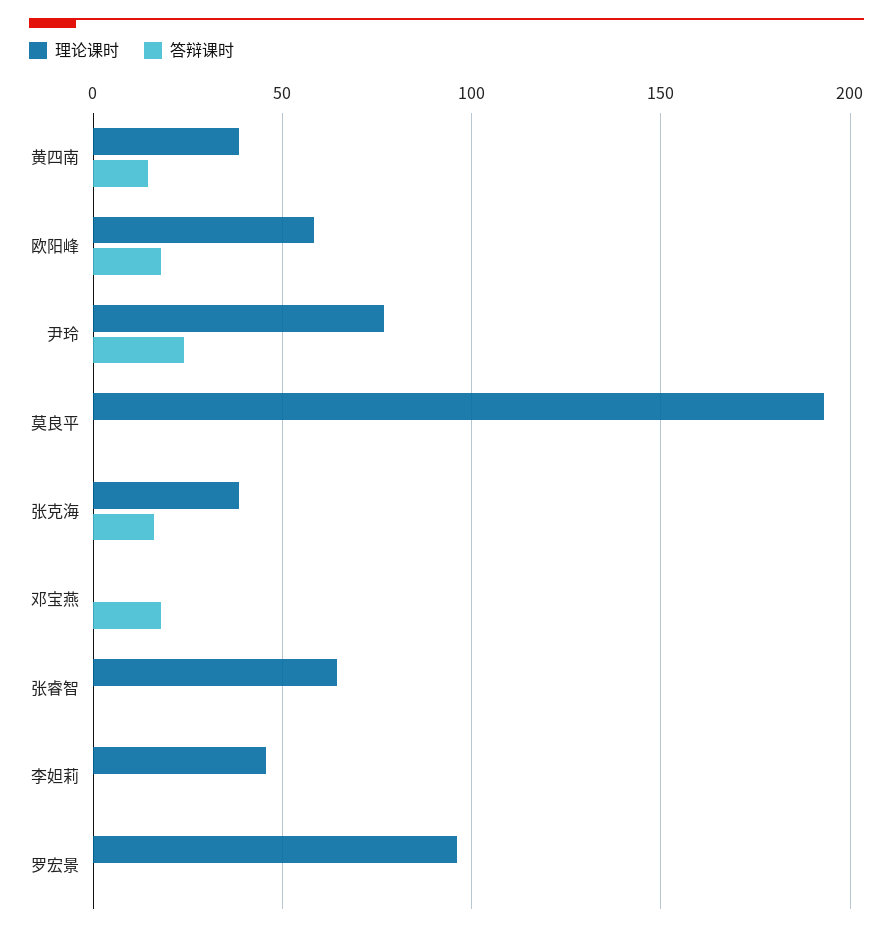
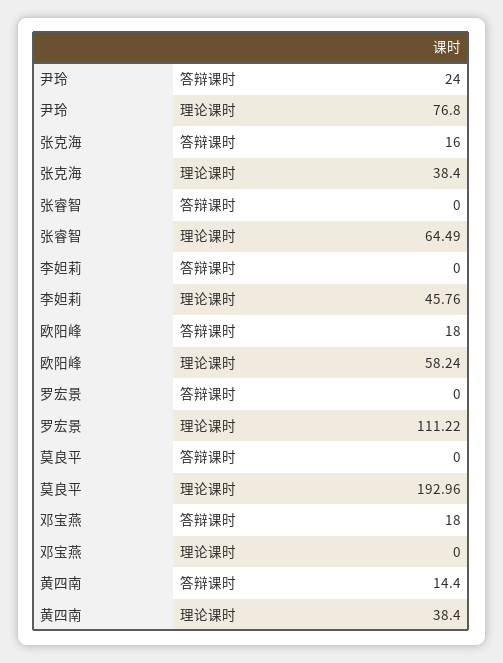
  {
    "理论课时": {
      "黄四南": 38.4,
      "欧阳峰": 58.24,
      "尹玲": 76.8,
      "莫良平": 192.96,
      "张克海": 38.4,
      "邓宝燕": 0,
      "张睿智": 64.49,
      "李妲莉": 45.76,
-     "罗宏景": 95
+     "罗宏景": 111.22
    },
    "答辩课时": {
      "黄四南": 14.4,
      "欧阳峰": 18,
      "尹玲": 24,
      "莫良平": 0,
      "张克海": 16,
      "邓宝燕": 18,
      "张睿智": 0,
      "李妲莉": 0,
      "罗宏景": 0
    }
  }

